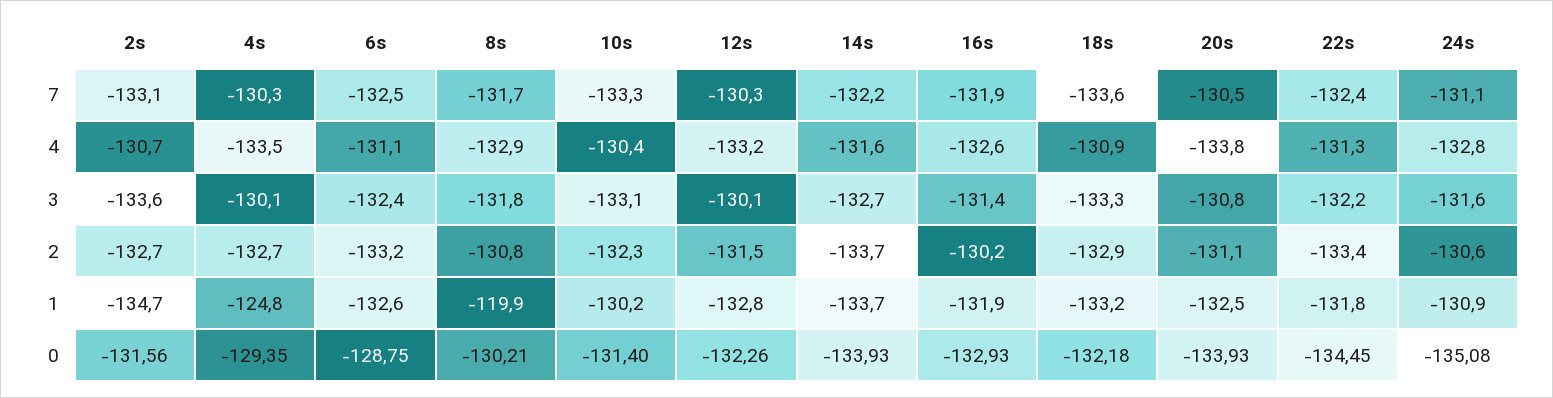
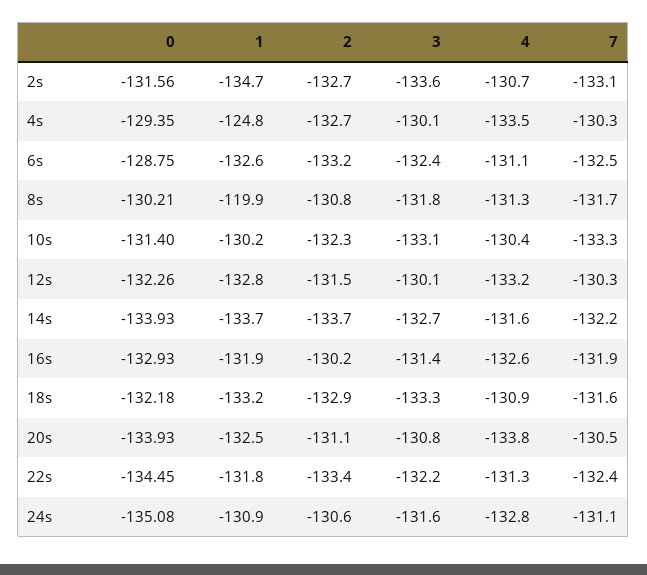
  {
    "2s": {
      "7": -133.1,
      "4": -130.7,
      "3": -133.6,
      "2": -132.7,
      "1": -134.7,
      "0": -131.56
    },
    "4s": {
      "7": -130.3,
      "4": -133.5,
      "3": -130.1,
      "2": -132.7,
      "1": -124.8,
      "0": -129.35
    },
    "6s": {
      "7": -132.5,
      "4": -131.1,
      "3": -132.4,
      "2": -133.2,
      "1": -132.6,
      "0": -128.75
    },
    "8s": {
      "7": -131.7,
-     "4": -132.9,
+     "4": -131.3,
      "3": -131.8,
      "2": -130.8,
      "1": -119.9,
      "0": -130.21
    },
    "10s": {
      "7": -133.3,
      "4": -130.4,
      "3": -133.1,
      "2": -132.3,
      "1": -130.2,
      "0": -131.4
    },
    "12s": {
      "7": -130.3,
      "4": -133.2,
      "3": -130.1,
      "2": -131.5,
      "1": -132.8,
      "0": -132.26
    },
    "14s": {
      "7": -132.2,
      "4": -131.6,
      "3": -132.7,
      "2": -133.7,
      "1": -133.7,
      "0": -133.93
    },
    "16s": {
      "7": -131.9,
      "4": -132.6,
      "3": -131.4,
      "2": -130.2,
      "1": -131.9,
      "0": -132.93
    },
    "18s": {
-     "7": -133.6,
+     "7": -131.6,
      "4": -130.9,
      "3": -133.3,
      "2": -132.9,
      "1": -133.2,
      "0": -132.18
    },
    "20s": {
      "7": -130.5,
      "4": -133.8,
      "3": -130.8,
      "2": -131.1,
      "1": -132.5,
      "0": -133.93
    },
    "22s": {
      "7": -132.4,
      "4": -131.3,
      "3": -132.2,
      "2": -133.4,
      "1": -131.8,
      "0": -134.45
    },
    "24s": {
      "7": -131.1,
      "4": -132.8,
      "3": -131.6,
      "2": -130.6,
      "1": -130.9,
      "0": -135.08
    }
  }

